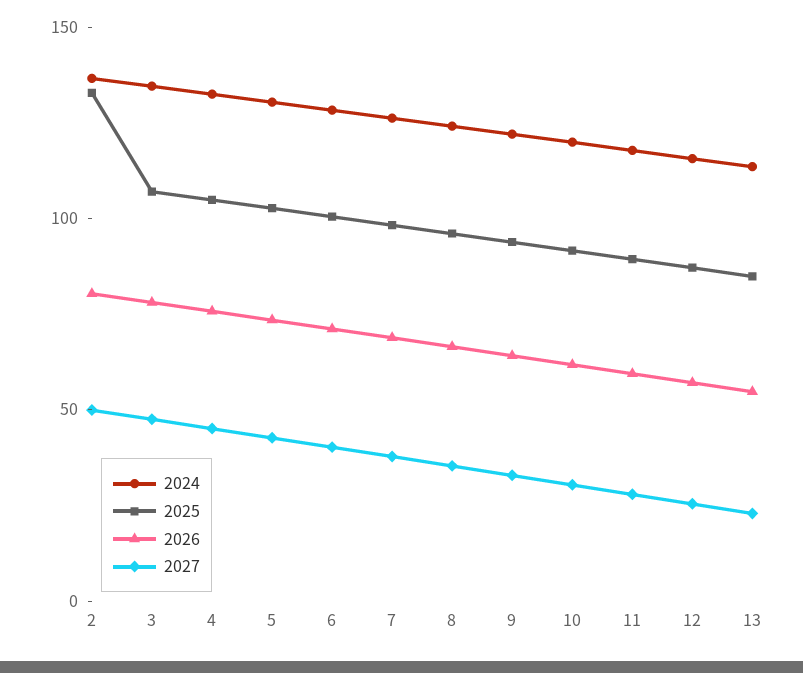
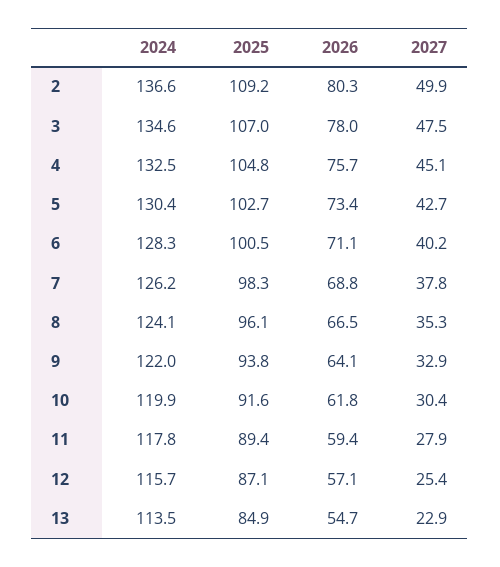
  {
    "2024": {
      "2": 136.6,
      "3": 134.6,
      "4": 132.5,
      "5": 130.4,
      "6": 128.3,
      "7": 126.2,
      "8": 124.1,
      "9": 122,
      "10": 119.9,
      "11": 117.8,
      "12": 115.7,
      "13": 113.5
    },
    "2025": {
-     "2": 130,
+     "2": 109.2,
      "3": 107,
      "4": 104.8,
      "5": 102.7,
      "6": 100.5,
      "7": 98.3,
      "8": 96.1,
      "9": 93.8,
      "10": 91.6,
      "11": 89.4,
      "12": 87.1,
      "13": 84.9
    },
    "2026": {
      "2": 80.3,
      "3": 78,
      "4": 75.7,
      "5": 73.4,
      "6": 71.1,
      "7": 68.8,
      "8": 66.5,
      "9": 64.1,
      "10": 61.8,
      "11": 59.4,
      "12": 57.1,
      "13": 54.7
    },
    "2027": {
      "2": 49.9,
      "3": 47.5,
      "4": 45.1,
      "5": 42.7,
      "6": 40.2,
      "7": 37.8,
      "8": 35.3,
      "9": 32.9,
      "10": 30.4,
      "11": 27.9,
      "12": 25.4,
      "13": 22.9
    }
  }

